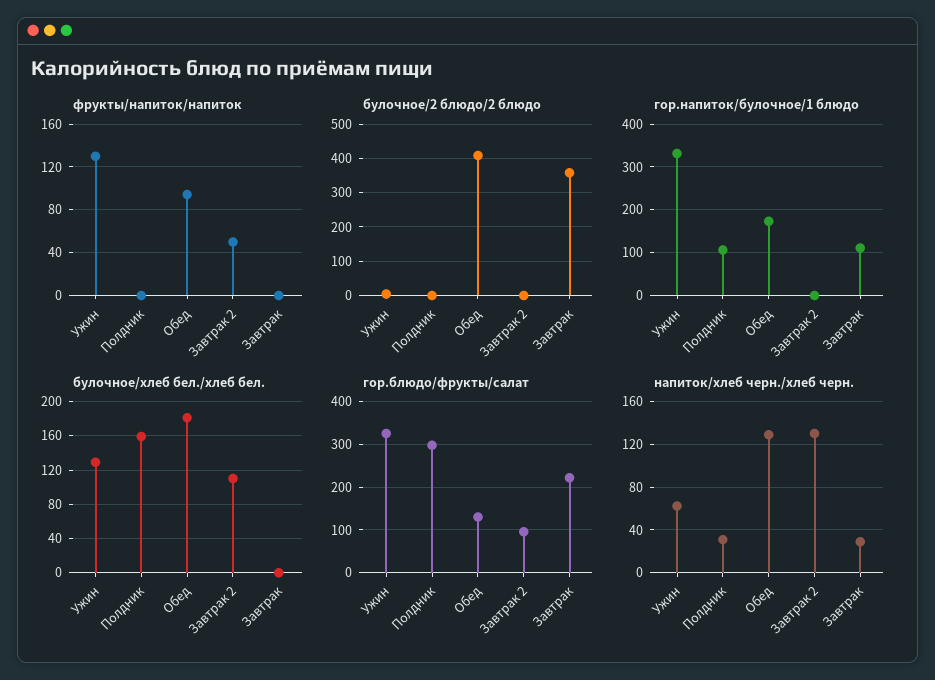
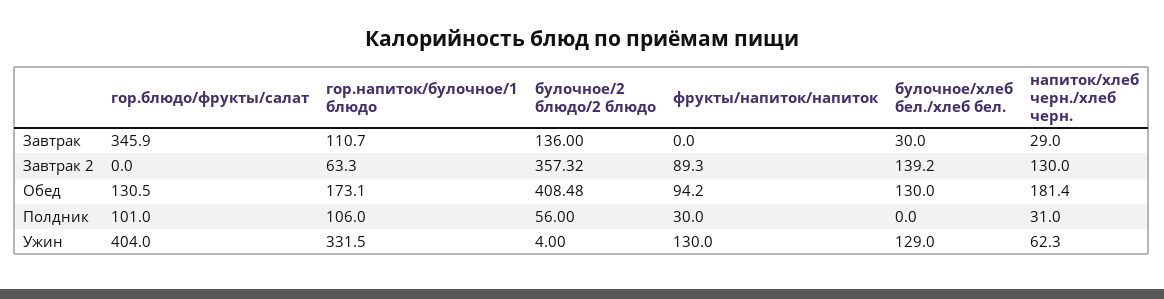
  {
    "фрукты/напиток/напиток": {
      "Ужин": 130,
-     "Полдник": 0,
+     "Полдник": 30,
      "Обед": 94.2,
-     "Завтрак 2": 50,
+     "Завтрак 2": 89.3,
      "Завтрак": 0
    },
    "булочное/2 блюдо/2 блюдо": {
      "Ужин": 4,
-     "Полдник": 0,
+     "Полдник": 56,
      "Обед": 408.48,
-     "Завтрак 2": 0,
+     "Завтрак 2": 357.32,
-     "Завтрак": 360
+     "Завтрак": 136
    },
    "гор.напиток/булочное/1 блюдо": {
      "Ужин": 331.5,
      "Полдник": 106,
      "Обед": 173.1,
-     "Завтрак 2": 0,
+     "Завтрак 2": 63.3,
      "Завтрак": 110.7
    },
    "булочное/хлеб бел./хлеб бел.": {
      "Ужин": 129,
-     "Полдник": 160,
+     "Полдник": 0,
-     "Обед": 180,
+     "Обед": 130,
-     "Завтрак 2": 110,
+     "Завтрак 2": 139.2,
-     "Завтрак": 0
+     "Завтрак": 30
    },
    "гор.блюдо/фрукты/салат": {
-     "Ужин": 320,
+     "Ужин": 404,
-     "Полдник": 300,
+     "Полдник": 101,
      "Обед": 130.5,
-     "Завтрак 2": 100,
+     "Завтрак 2": 0,
-     "Завтрак": 220
+     "Завтрак": 345.9
    },
    "напиток/хлеб черн./хлеб черн.": {
      "Ужин": 62.3,
      "Полдник": 31,
-     "Обед": 130,
+     "Обед": 181.4,
      "Завтрак 2": 130,
      "Завтрак": 29
    }
  }

